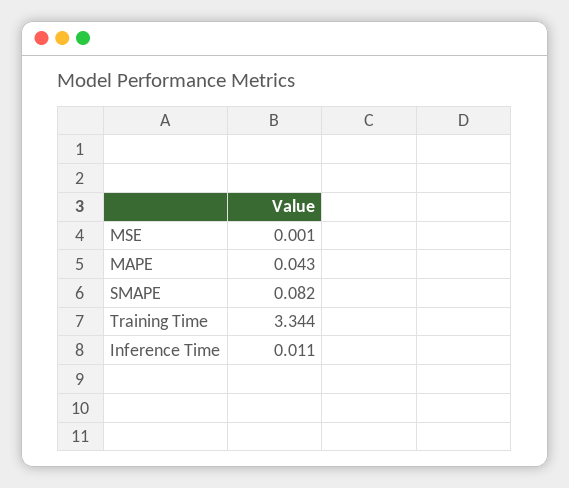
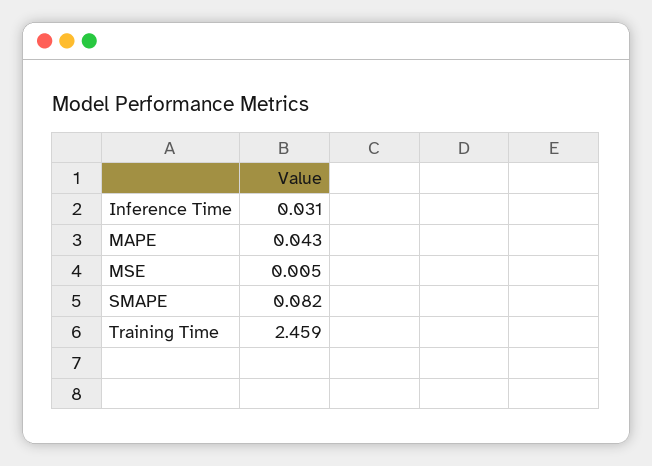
  {
-   "MSE": 0.001,
+   "MSE": 0.005,
    "MAPE": 0.043,
    "SMAPE": 0.082,
-   "Training Time": 3.344,
+   "Training Time": 2.459,
-   "Inference Time": 0.011
+   "Inference Time": 0.031
  }

